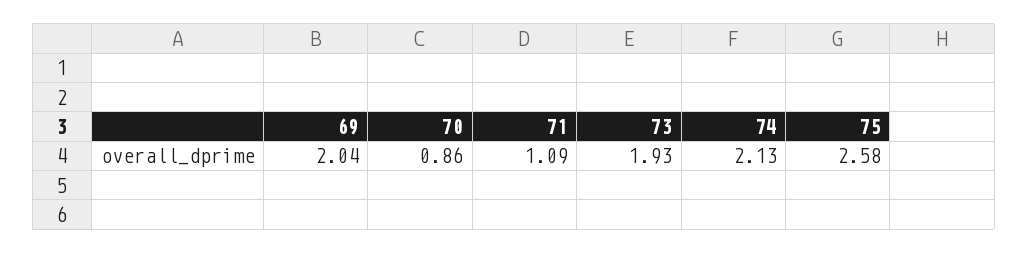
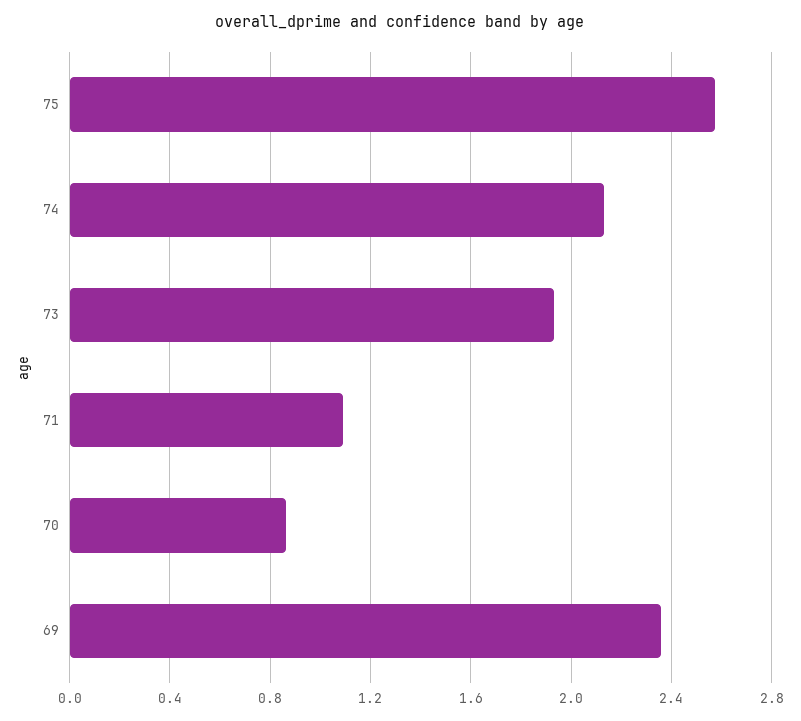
  {
-   "69": 2.04,
+   "69": 2.35,
    "70": 0.86,
    "71": 1.09,
    "73": 1.93,
    "74": 2.13,
    "75": 2.58
  }

